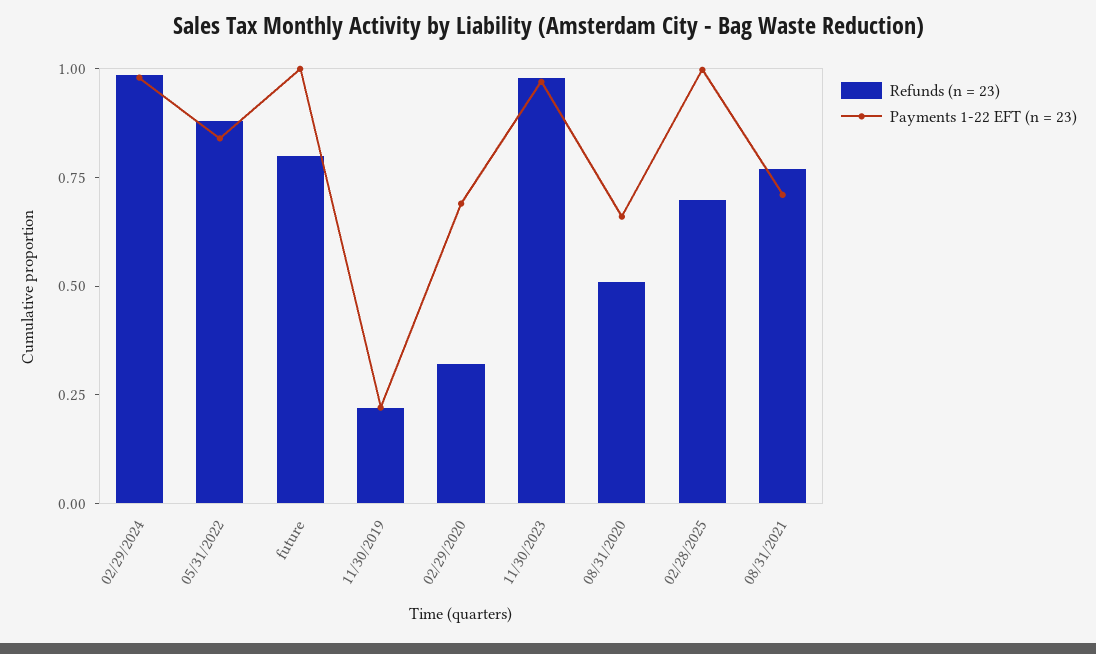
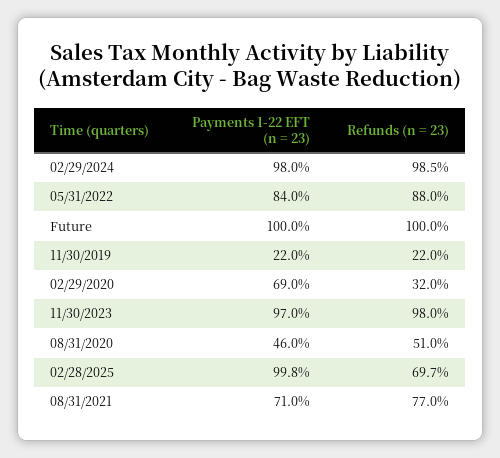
  {
    "Refunds (n = 23)": {
      "02/29/2024": 0.985,
      "05/31/2022": 0.88,
-     "future": 0.8,
+     "future": 1,
      "11/30/2019": 0.22,
      "02/29/2020": 0.32,
      "11/30/2023": 0.98,
      "08/31/2020": 0.51,
      "02/28/2025": 0.697,
      "08/31/2021": 0.77
    },
    "Payments 1-22 EFT (n = 23)": {
      "02/29/2024": 0.98,
      "05/31/2022": 0.84,
      "future": 1,
      "11/30/2019": 0.22,
      "02/29/2020": 0.69,
      "11/30/2023": 0.97,
-     "08/31/2020": 0.65,
+     "08/31/2020": 0.46,
      "02/28/2025": 0.998,
      "08/31/2021": 0.71
    }
  }

